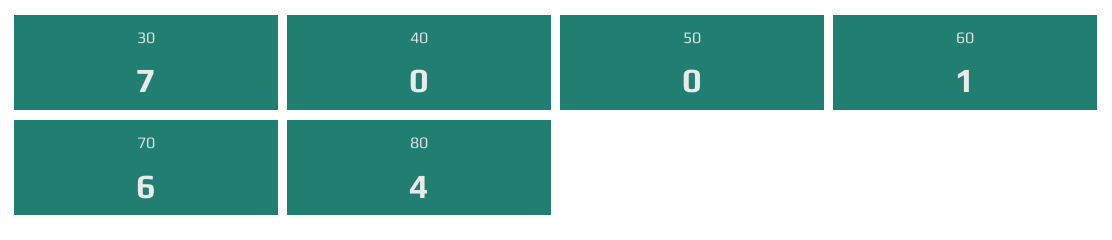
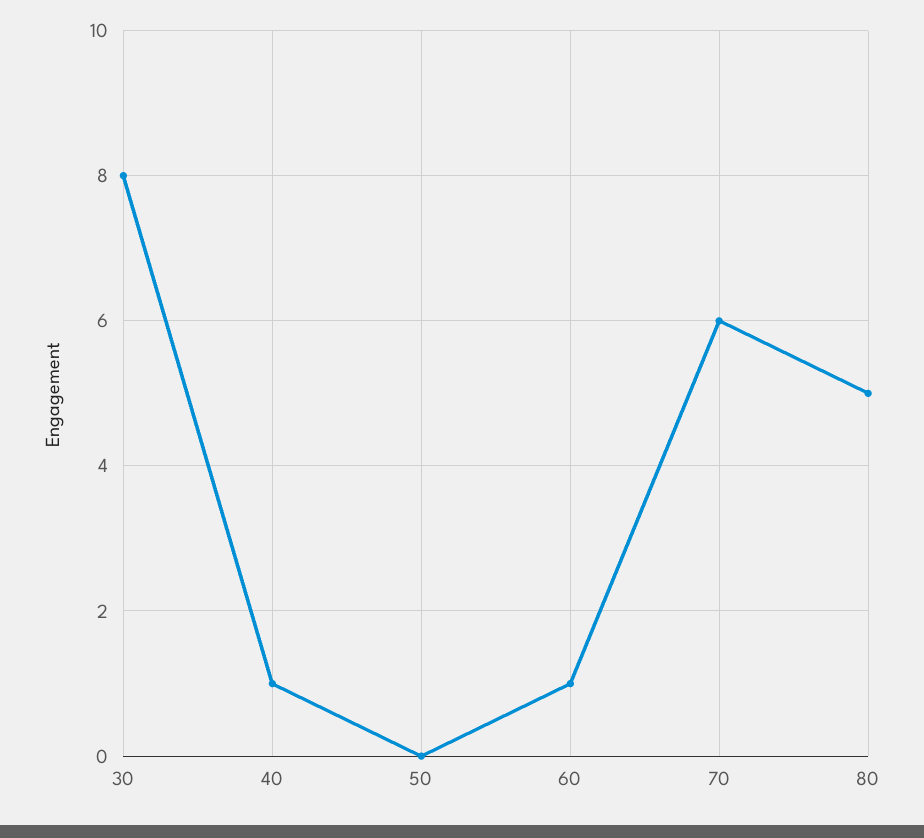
  {
-   "30": 7,
+   "30": 8,
-   "40": 0,
+   "40": 1,
    "50": 0,
    "60": 1,
    "70": 6,
-   "80": 4
+   "80": 5
  }

